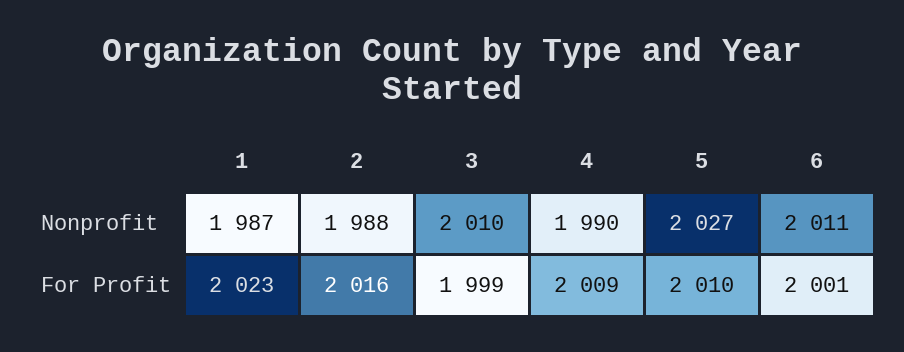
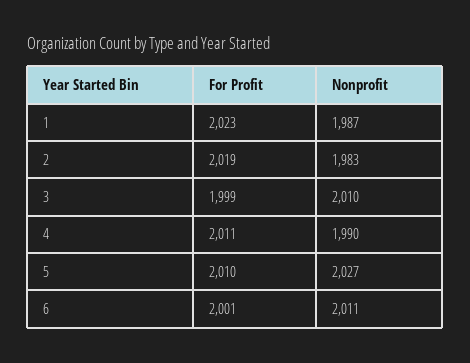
  {
    "1": {
      "Nonprofit": 1987,
      "For Profit": 2023
    },
    "2": {
-     "Nonprofit": 1988,
+     "Nonprofit": 1983,
-     "For Profit": 2016
+     "For Profit": 2019
    },
    "3": {
      "Nonprofit": 2010,
      "For Profit": 1999
    },
    "4": {
      "Nonprofit": 1990,
-     "For Profit": 2009
+     "For Profit": 2011
    },
    "5": {
      "Nonprofit": 2027,
      "For Profit": 2010
    },
    "6": {
      "Nonprofit": 2011,
      "For Profit": 2001
    }
  }

